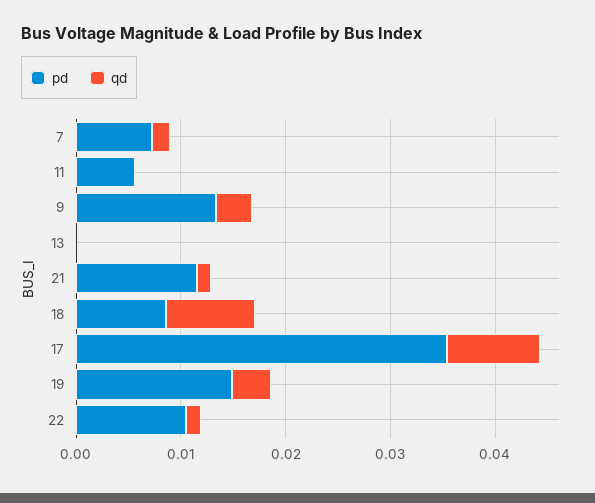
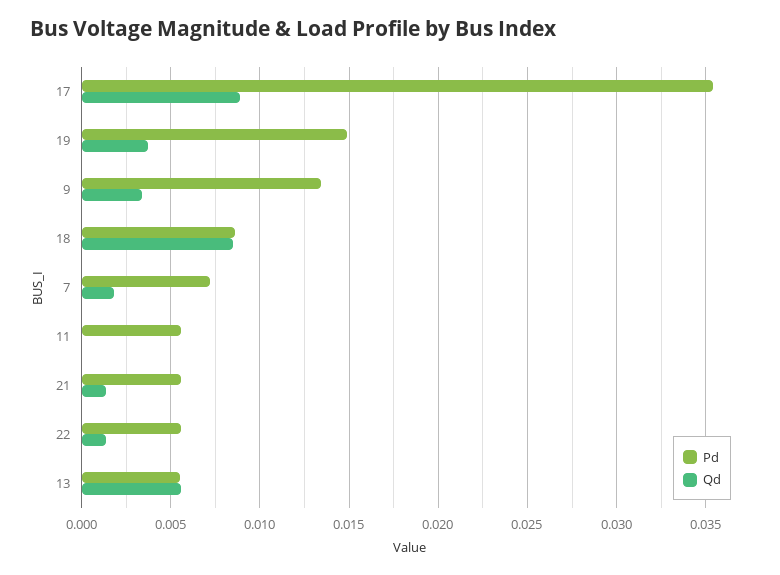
  {
    "pd": {
      "7": 0.007,
      "11": 0.0055,
      "9": 0.0135,
-     "13": 0,
+     "13": 0.0055,
-     "21": 0.012,
+     "21": 0.0055,
      "18": 0.0085,
      "17": 0.0355,
      "19": 0.015,
-     "22": 0.01
+     "22": 0.0055
    },
    "qd": {
      "7": 0.002,
      "11": 0,
      "9": 0.0035,
-     "13": 0,
+     "13": 0.0055,
      "21": 0.0015,
      "18": 0.0085,
      "17": 0.009,
      "19": 0.0035,
      "22": 0.0015
    }
  }

